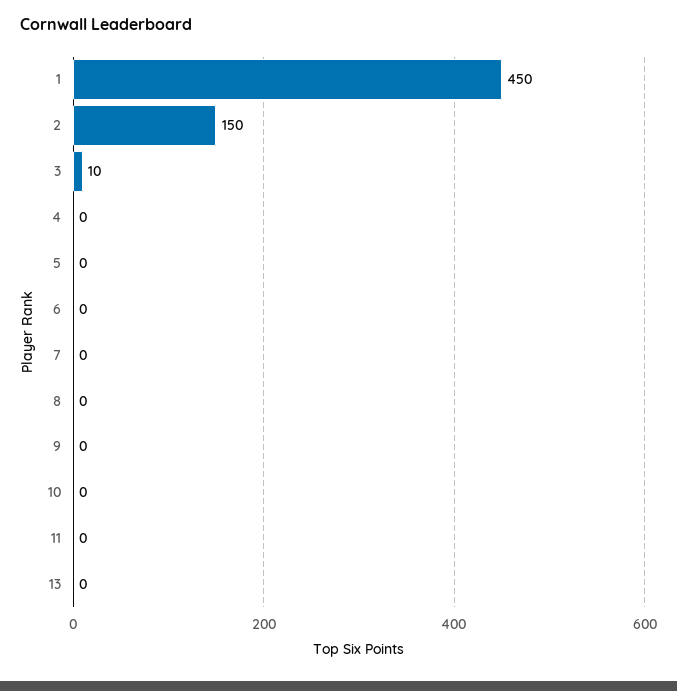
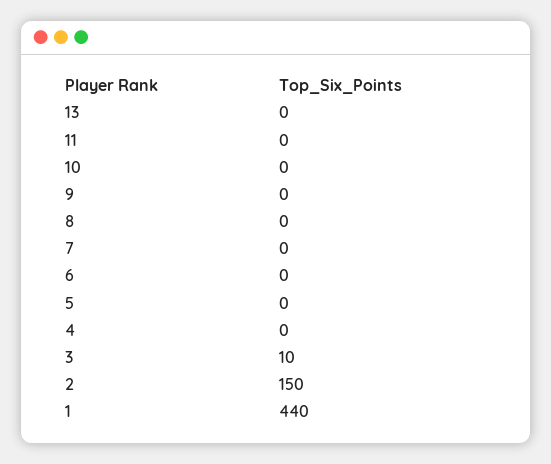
  {
-   "1": 450,
+   "1": 440,
    "2": 150,
    "3": 10,
    "4": 0,
    "5": 0,
    "6": 0,
    "7": 0,
    "8": 0,
    "9": 0,
    "10": 0,
    "11": 0,
    "13": 0
  }

